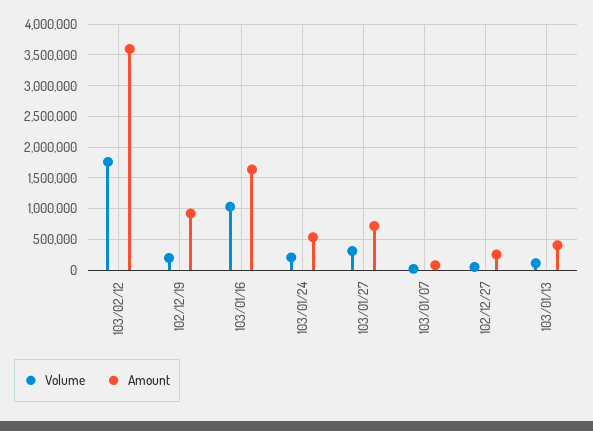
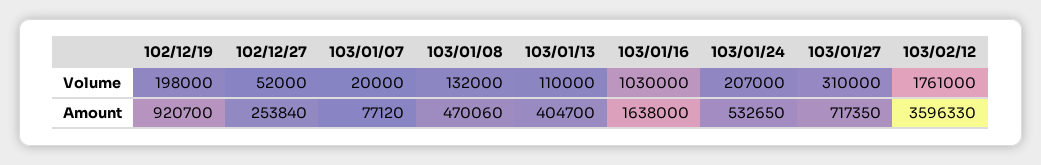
  {
    "Volume": {
      "103/02/12": 1761000,
      "102/12/19": 198000,
      "103/01/16": 1030000,
      "103/01/24": 207000,
      "103/01/27": 310000,
      "103/01/07": 20000,
      "102/12/27": 52000,
-     "103/01/13": 110000
+     "103/01/13": 110000,
+     "103/01/08": 132000
    },
    "Amount": {
      "103/02/12": 3596330,
      "102/12/19": 920700,
      "103/01/16": 1638000,
      "103/01/24": 532650,
      "103/01/27": 717350,
      "103/01/07": 77120,
      "102/12/27": 253840,
-     "103/01/13": 404700
+     "103/01/13": 404700,
+     "103/01/08": 470060
    }
  }

